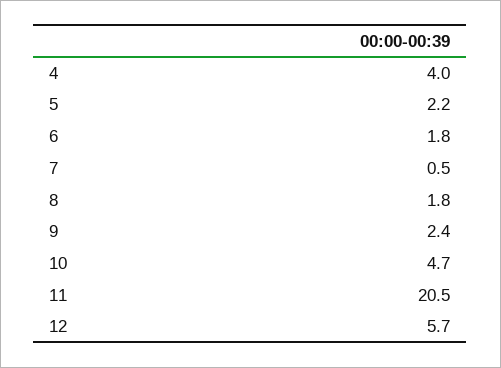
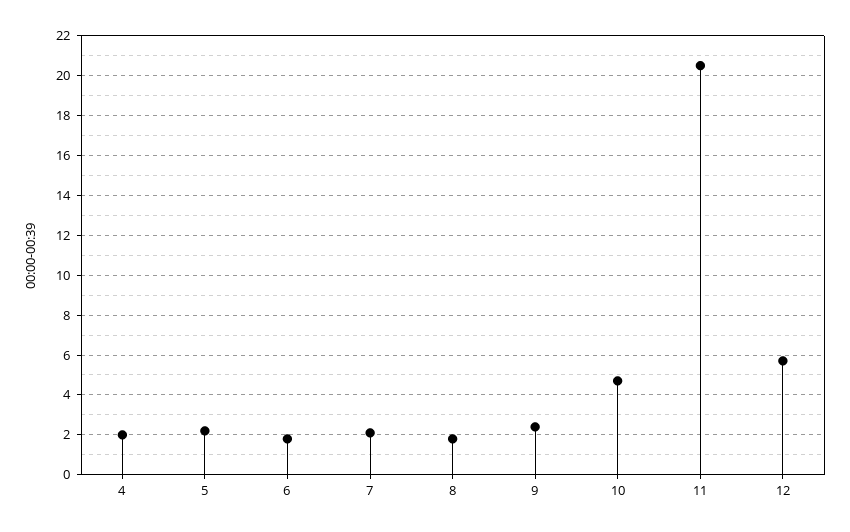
  {
-   "4": 4,
+   "4": 2,
    "5": 2.2,
    "6": 1.8,
-   "7": 0.5,
+   "7": 2,
    "8": 1.8,
    "9": 2.4,
    "10": 4.7,
    "11": 20.5,
    "12": 5.7
  }

